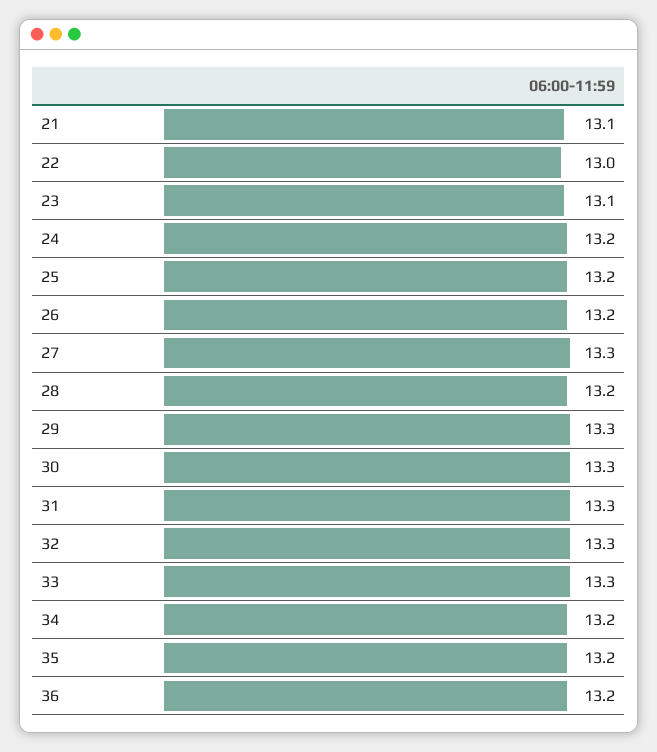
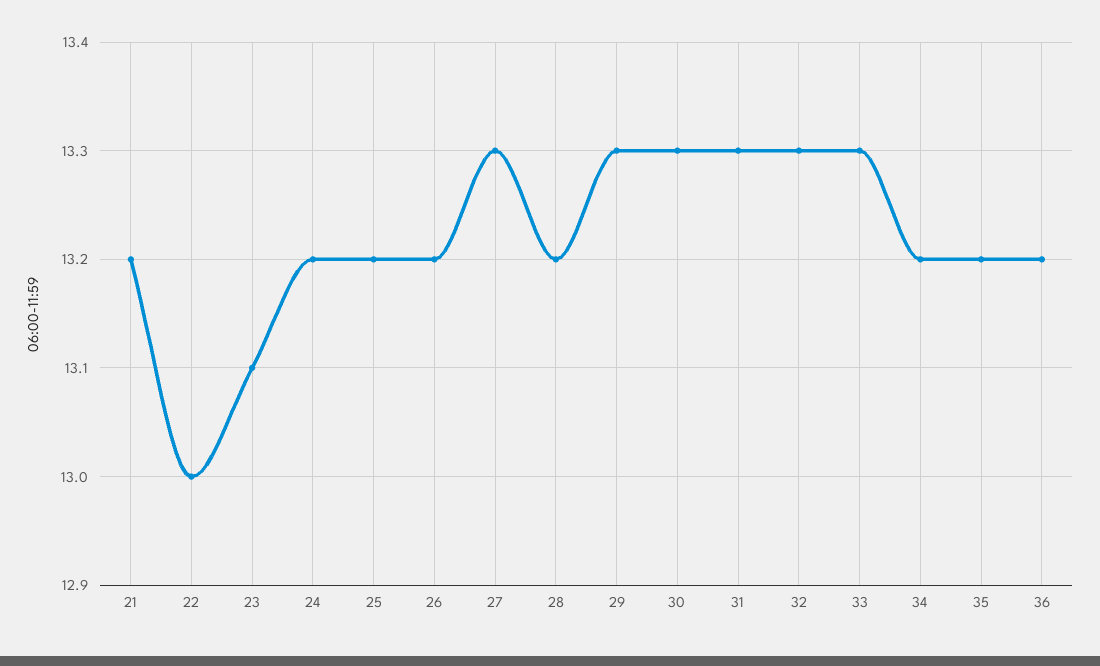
  {
-   "21": 13.1,
+   "21": 13.2,
    "22": 13,
    "23": 13.1,
    "24": 13.2,
    "25": 13.2,
    "26": 13.2,
    "27": 13.3,
    "28": 13.2,
    "29": 13.3,
    "30": 13.3,
    "31": 13.3,
    "32": 13.3,
    "33": 13.3,
    "34": 13.2,
    "35": 13.2,
    "36": 13.2
  }

